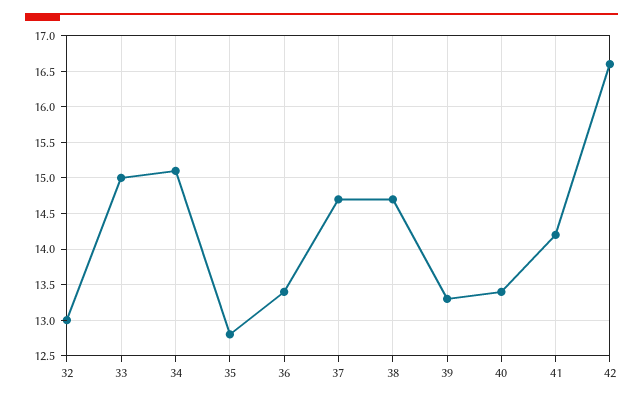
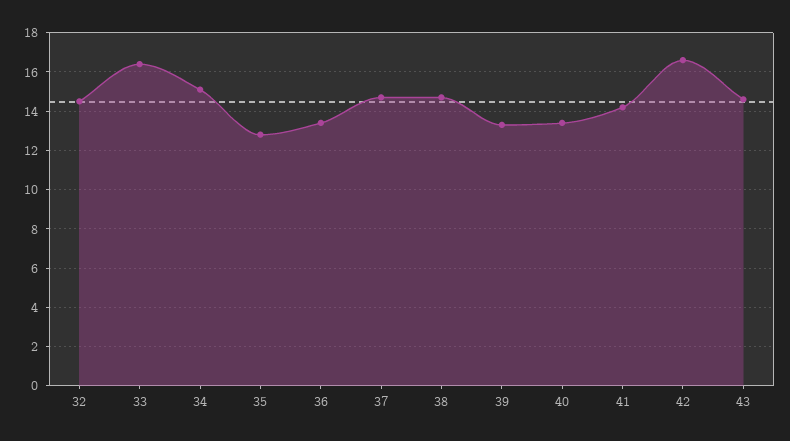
  {
-   "32": 13,
+   "32": 14.5,
-   "33": 15,
+   "33": 16.5,
    "34": 15.1,
    "35": 12.8,
    "36": 13.4,
    "37": 14.7,
    "38": 14.7,
    "39": 13.3,
    "40": 13.4,
    "41": 14.2,
-   "42": 16.6
+   "42": 16.6,
+   "43": 14.5
  }

